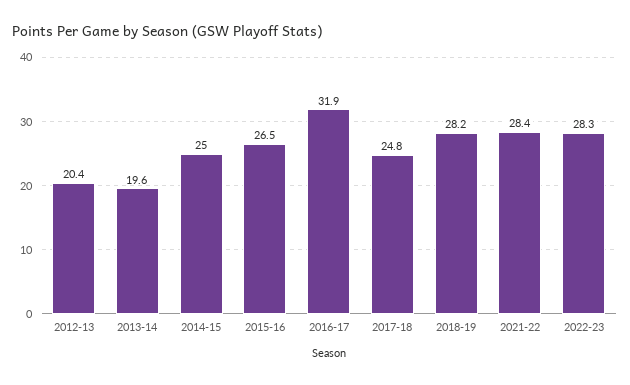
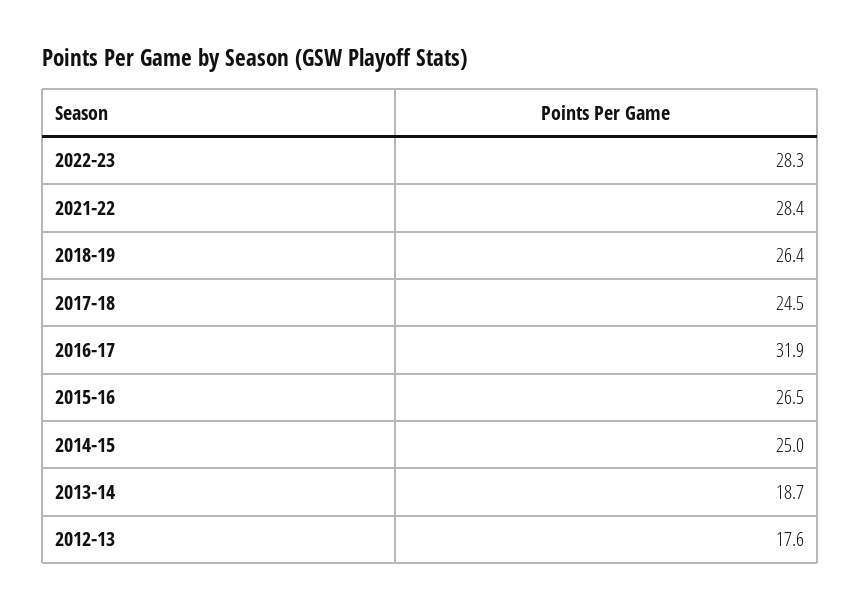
  {
-   "2012-13": 20.4,
+   "2012-13": 17.6,
-   "2013-14": 19.6,
+   "2013-14": 18.7,
    "2014-15": 25,
    "2015-16": 26.5,
    "2016-17": 31.9,
-   "2017-18": 24.8,
+   "2017-18": 24.5,
-   "2018-19": 28.2,
+   "2018-19": 26.4,
    "2021-22": 28.4,
    "2022-23": 28.3
  }

